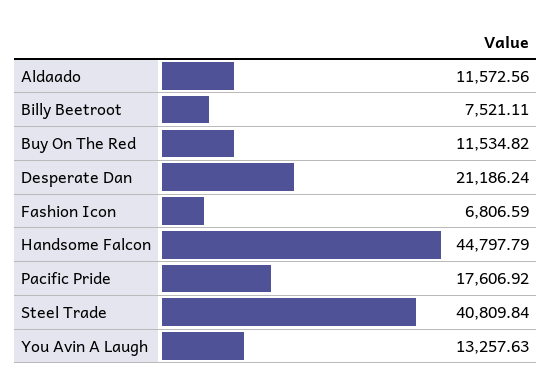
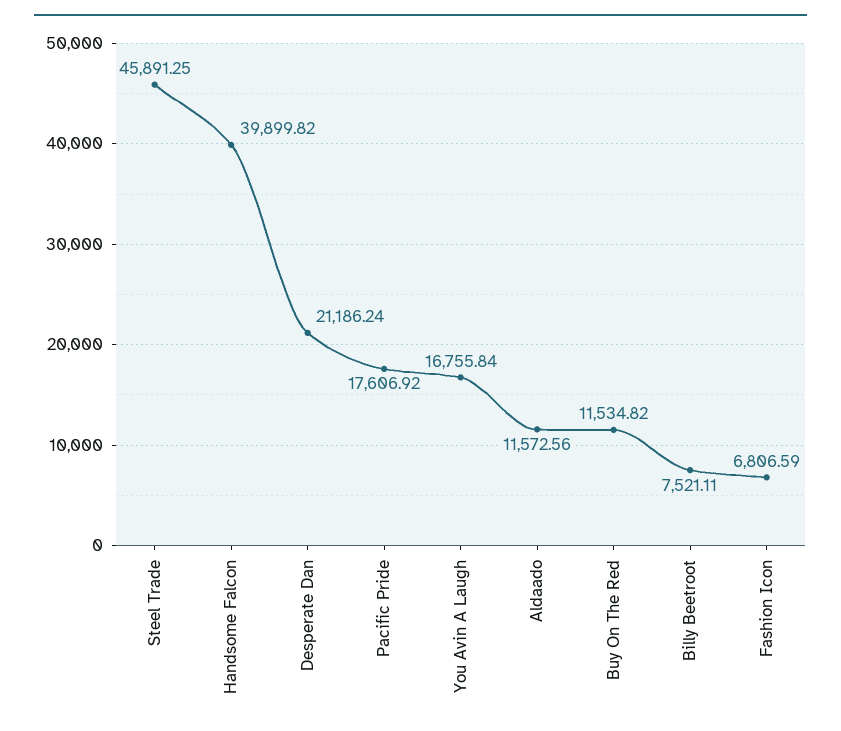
  {
    "Aldaado": 11572.56,
    "Billy Beetroot": 7521.11,
    "Buy On The Red": 11534.82,
    "Desperate Dan": 21186.24,
    "Fashion Icon": 6806.59,
-   "Handsome Falcon": 44797.79,
+   "Handsome Falcon": 39899.82,
    "Pacific Pride": 17606.92,
-   "Steel Trade": 40809.84,
+   "Steel Trade": 45891.25,
-   "You Avin A Laugh": 13257.63
+   "You Avin A Laugh": 16755.84
  }

